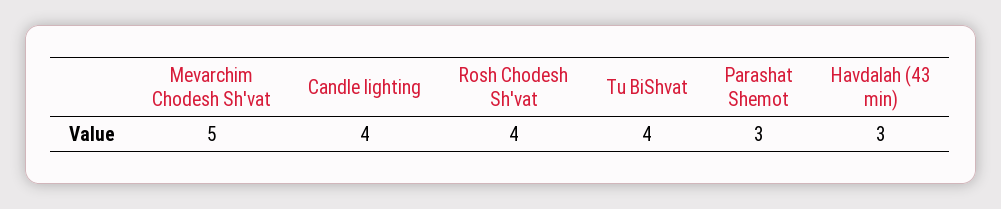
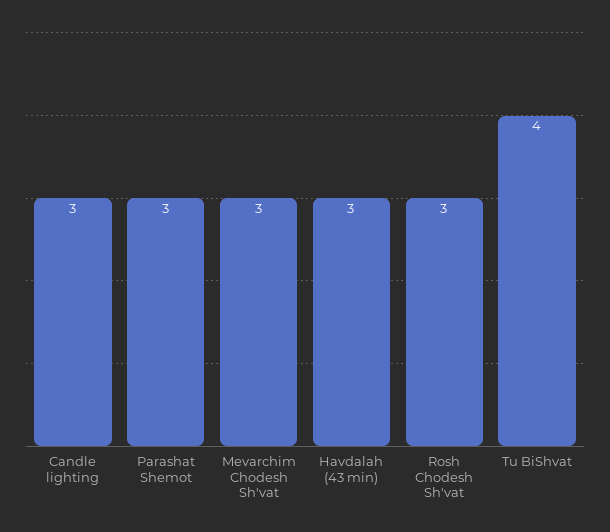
  {
-   "Mevarchim Chodesh Sh'vat": 5,
+   "Mevarchim Chodesh Sh'vat": 3,
-   "Candle lighting": 4,
+   "Candle lighting": 3,
-   "Rosh Chodesh Sh'vat": 4,
+   "Rosh Chodesh Sh'vat": 3,
    "Tu BiShvat": 4,
    "Parashat Shemot": 3,
    "Havdalah (43 min)": 3
  }

